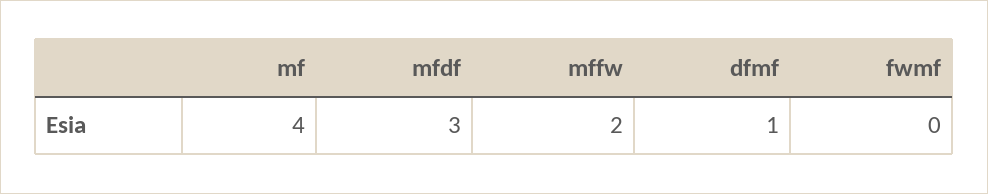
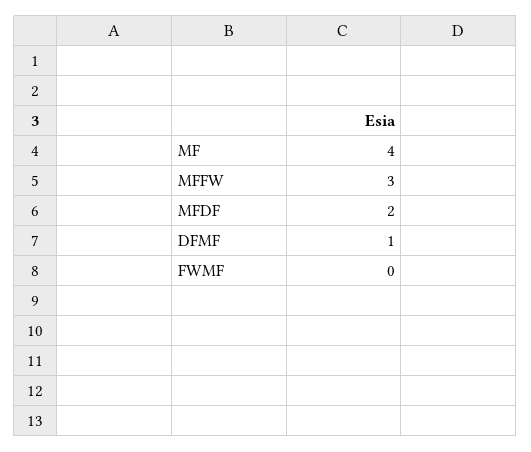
  {
    "mf": 4,
-   "mfdf": 3,
+   "mfdf": 2,
-   "mffw": 2,
+   "mffw": 3,
    "dfmf": 1,
    "fwmf": 0
  }

